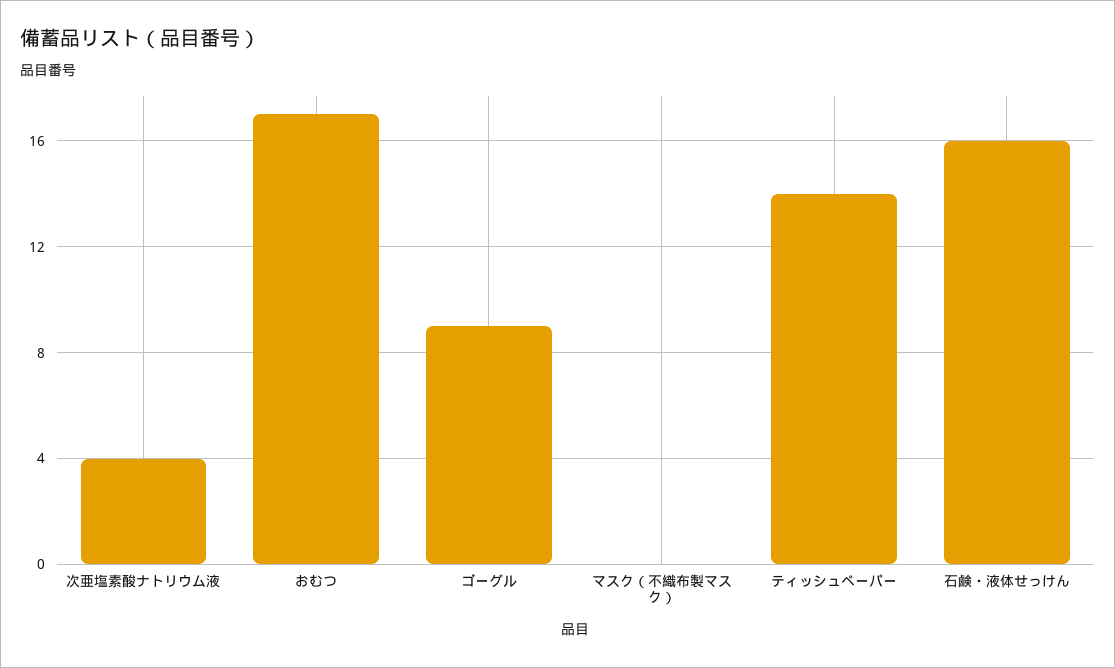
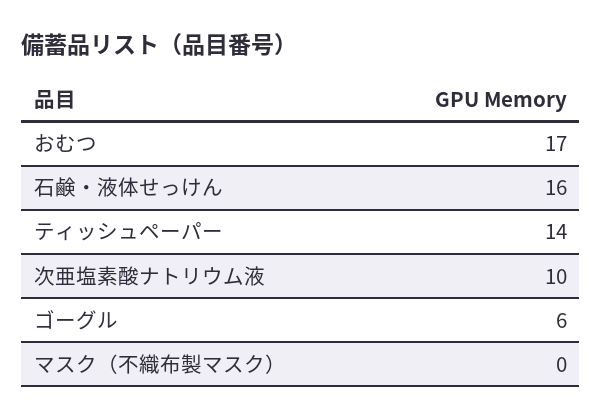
  {
-   "次亜塩素酸ナトリウム液": 4,
+   "次亜塩素酸ナトリウム液": 10,
    "おむつ": 17,
-   "ゴーグル": 9,
+   "ゴーグル": 6,
    "マスク（不織布製マスク）": 0,
    "ティッシュペーパー": 14,
    "石鹸・液体せっけん": 16
  }

